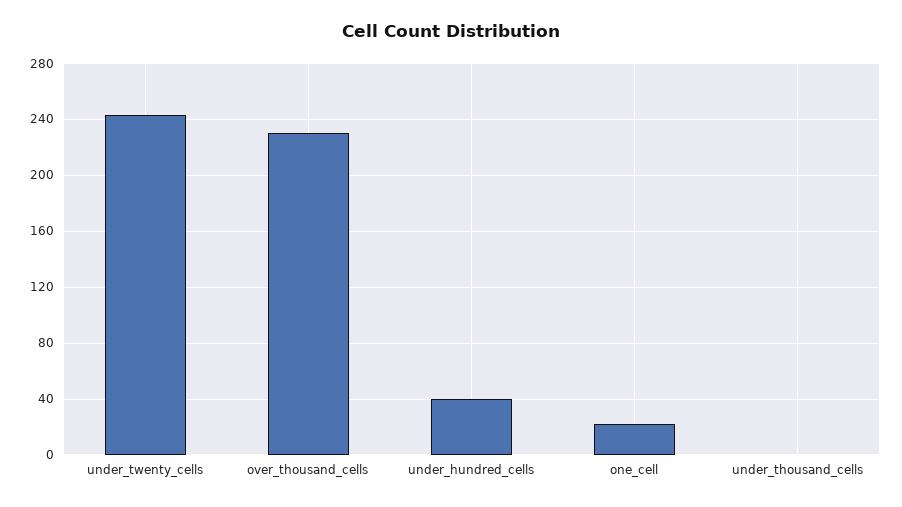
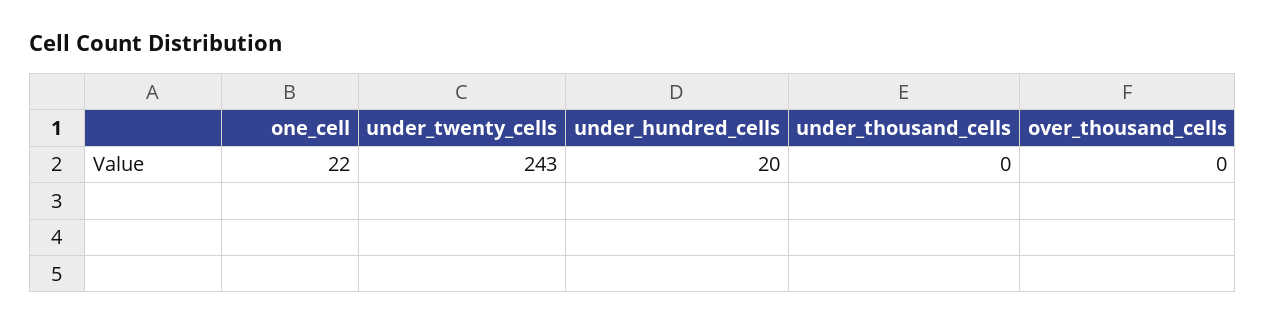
  {
    "under_twenty_cells": 243,
-   "over_thousand_cells": 230,
+   "over_thousand_cells": 0,
-   "under_hundred_cells": 40,
+   "under_hundred_cells": 20,
    "one_cell": 22,
    "under_thousand_cells": 0
  }

